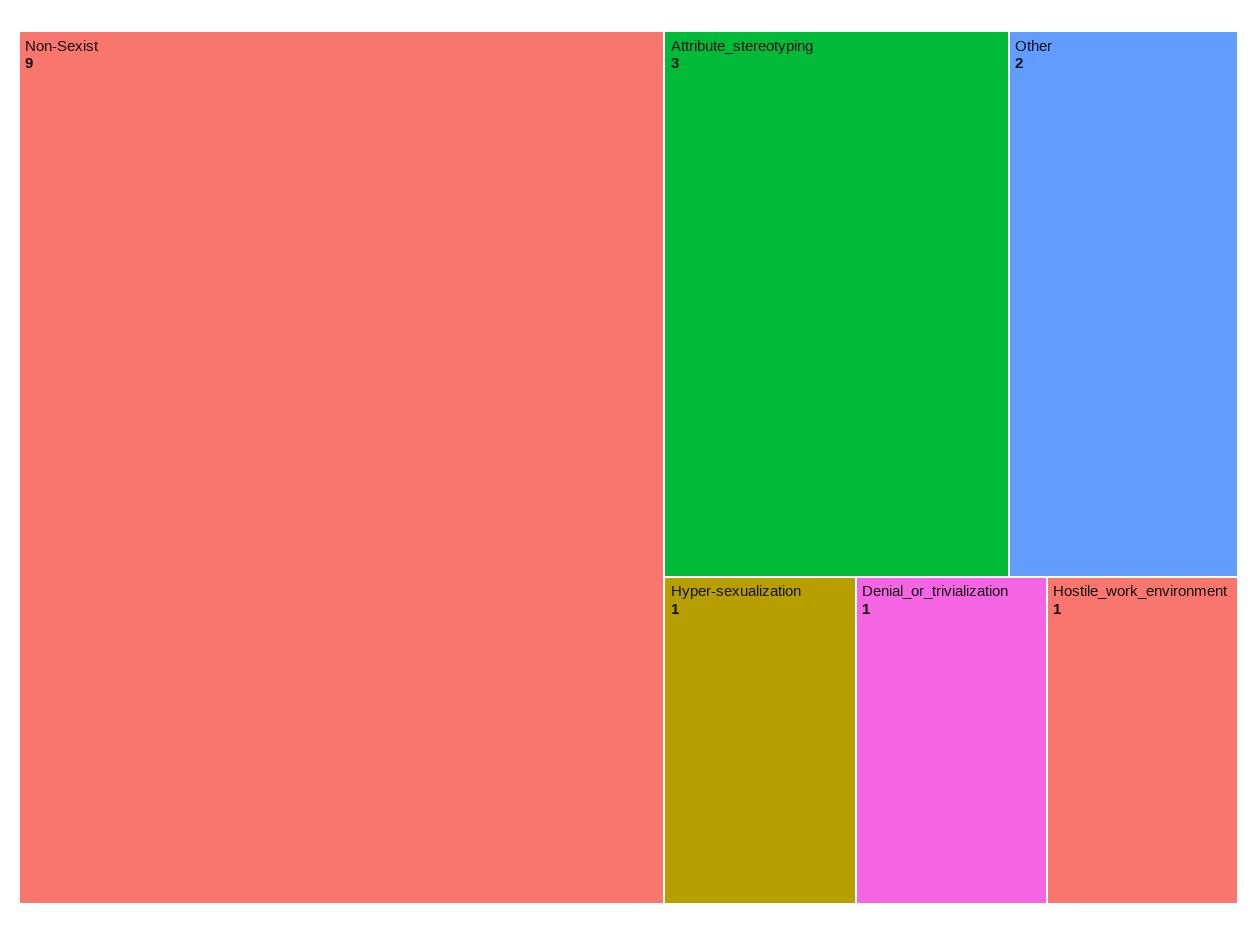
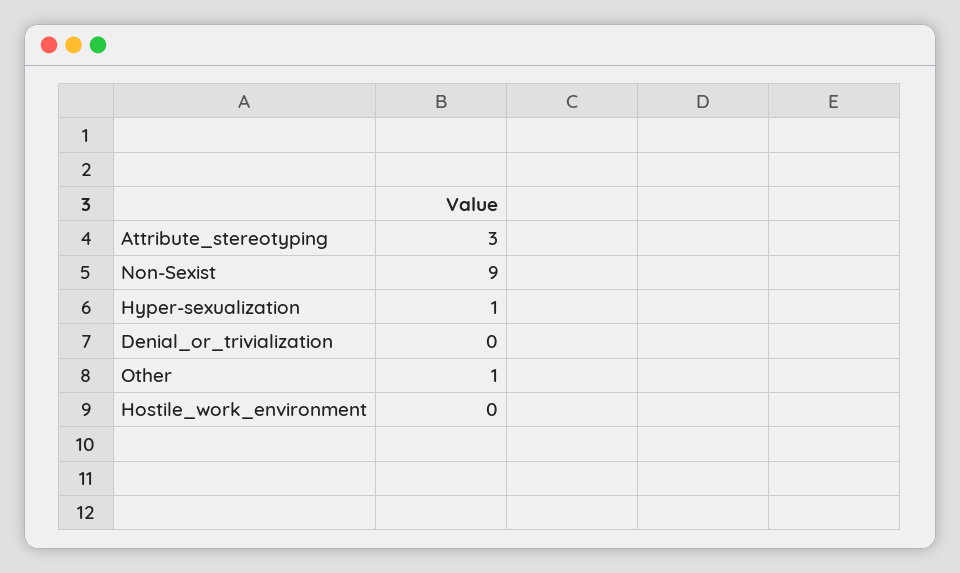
  {
    "Non-Sexist": 9,
    "Attribute_stereotyping": 3,
-   "Other": 2,
+   "Other": 1,
    "Hyper-sexualization": 1,
-   "Denial_or_trivialization": 1,
+   "Denial_or_trivialization": 0,
-   "Hostile_work_environment": 1
+   "Hostile_work_environment": 0
  }

